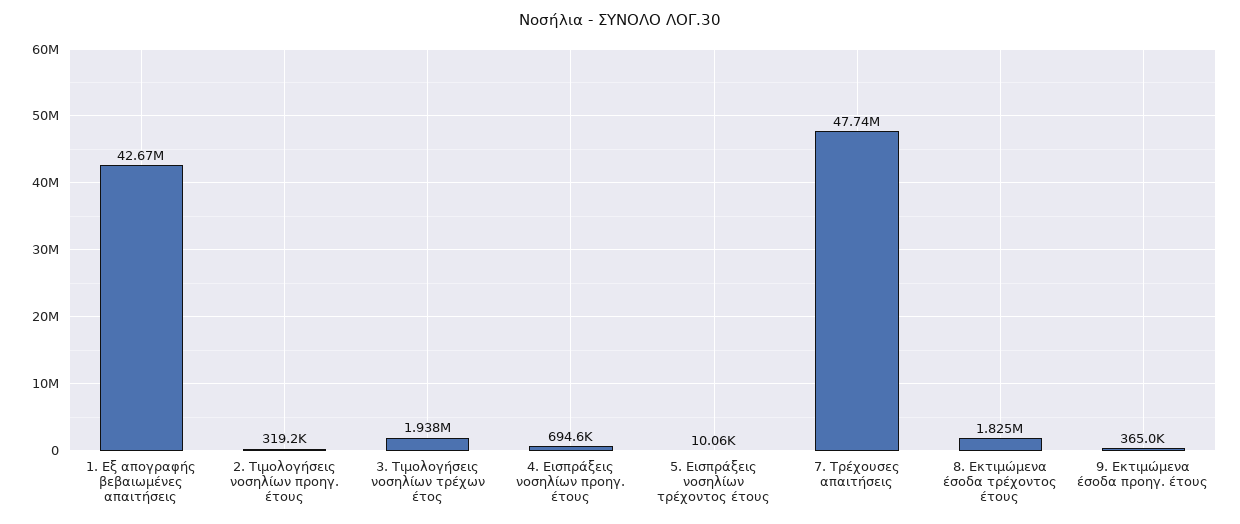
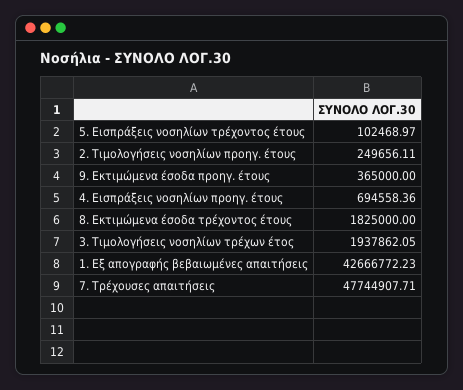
  {
    "1. Εξ απογραφής βεβαιωμένες απαιτήσεις": 42666772.23,
-   "2. Τιμολογήσεις νοσηλίων προηγ. έτους": 319200,
+   "2. Τιμολογήσεις νοσηλίων προηγ. έτους": 249656.11,
    "3. Τιμολογήσεις νοσηλίων τρέχων έτος": 1937862.05,
    "4. Εισπράξεις νοσηλίων προηγ. έτους": 694558.36,
-   "5. Εισπράξεις νοσηλίων τρέχοντος έτους": 10060,
+   "5. Εισπράξεις νοσηλίων τρέχοντος έτους": 102468.97,
    "7. Τρέχουσες απαιτήσεις": 47744907.71,
    "8. Εκτιμώμενα έσοδα τρέχοντος έτους": 1825000,
    "9. Εκτιμώμενα έσοδα προηγ. έτους": 365000
  }

